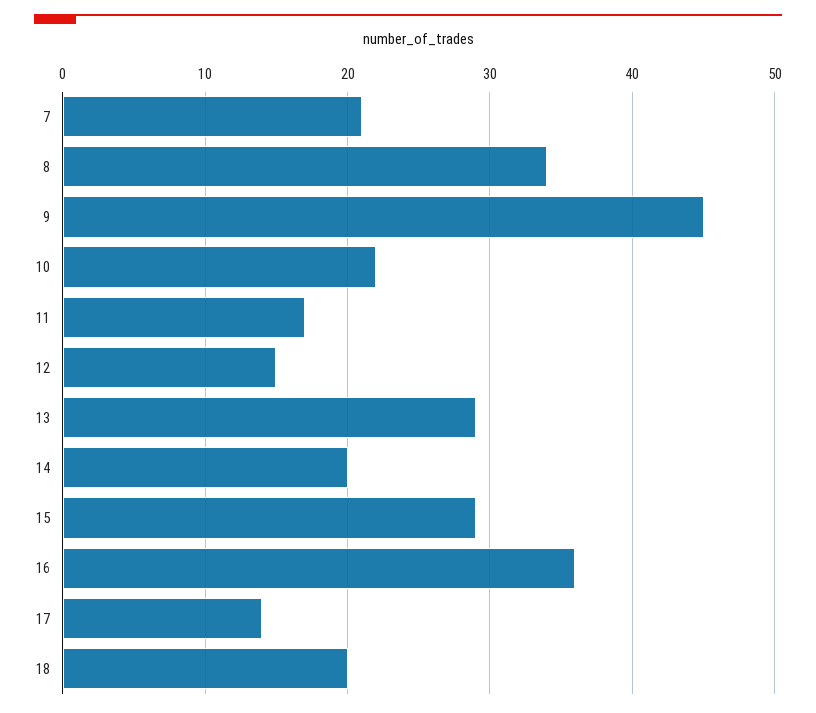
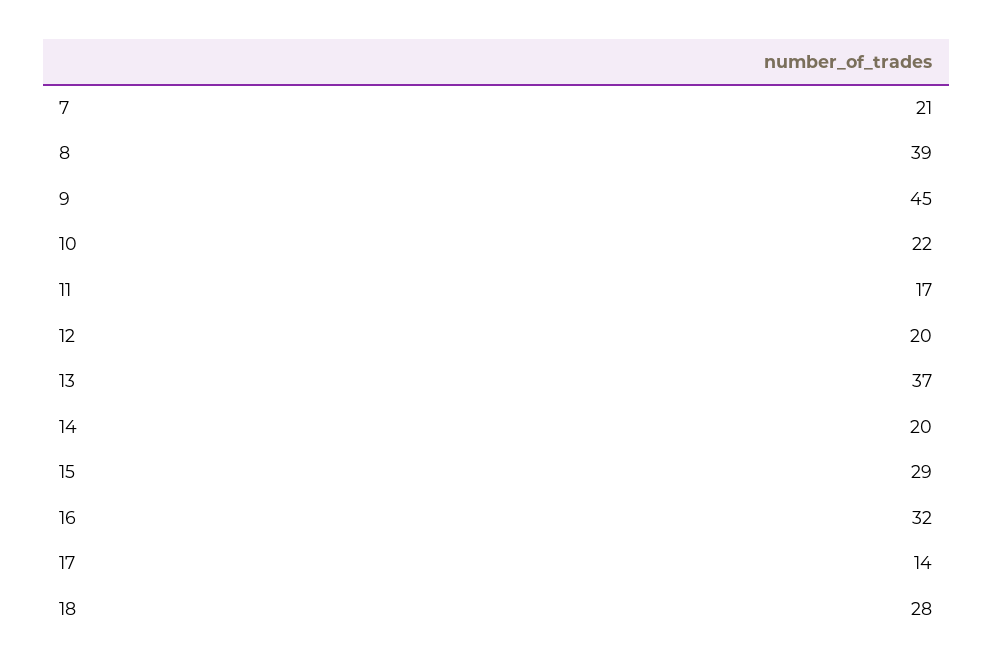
  {
    "7": 21,
-   "8": 34,
+   "8": 39,
    "9": 45,
    "10": 22,
    "11": 17,
-   "12": 15,
+   "12": 20,
-   "13": 29,
+   "13": 37,
    "14": 20,
    "15": 29,
-   "16": 36,
+   "16": 32,
    "17": 14,
-   "18": 20
+   "18": 28
  }

